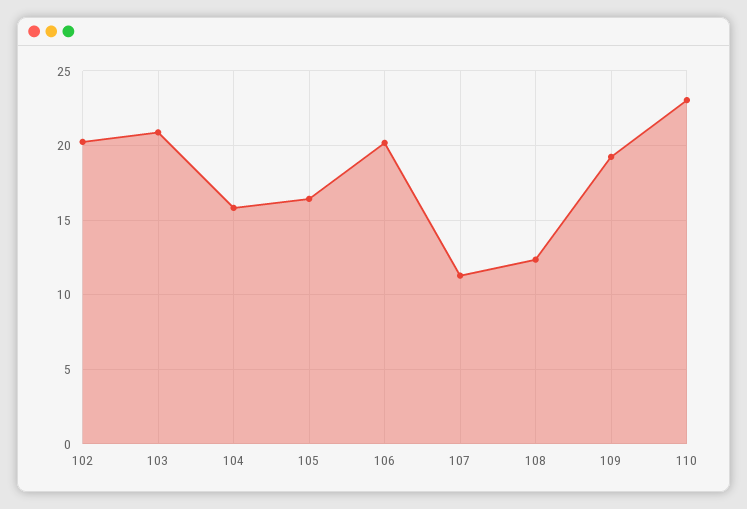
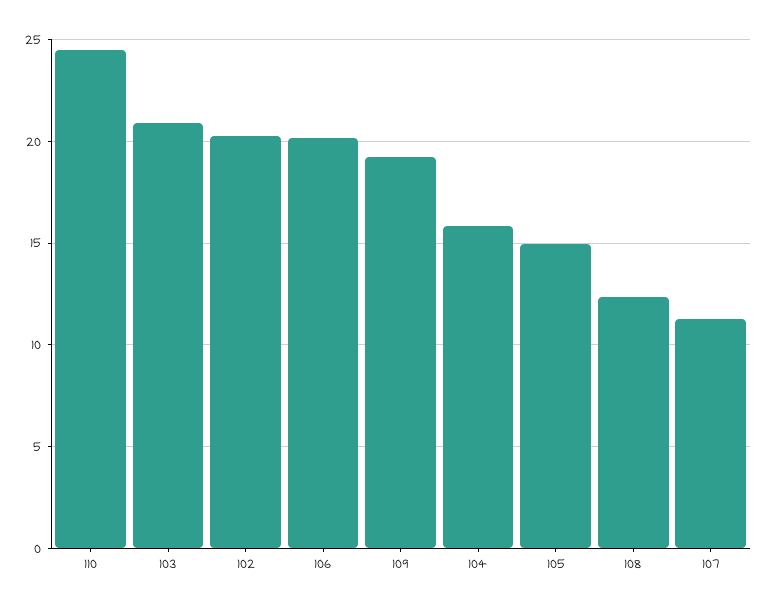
  {
    "102": 20.5,
    "103": 21,
    "104": 16,
-   "105": 16.5,
+   "105": 15,
    "106": 20,
    "107": 11.5,
    "108": 12.5,
    "109": 19,
-   "110": 23
+   "110": 24.5
  }

